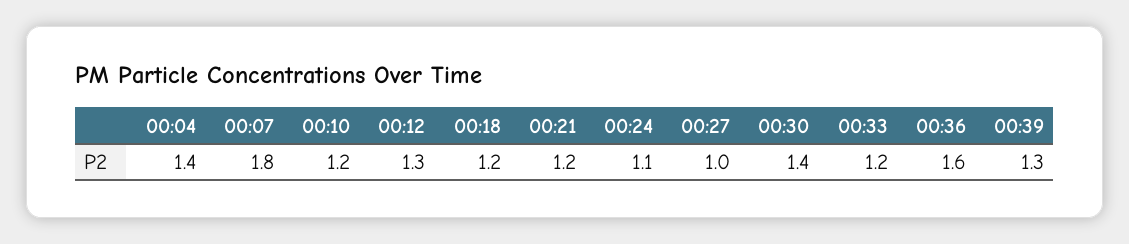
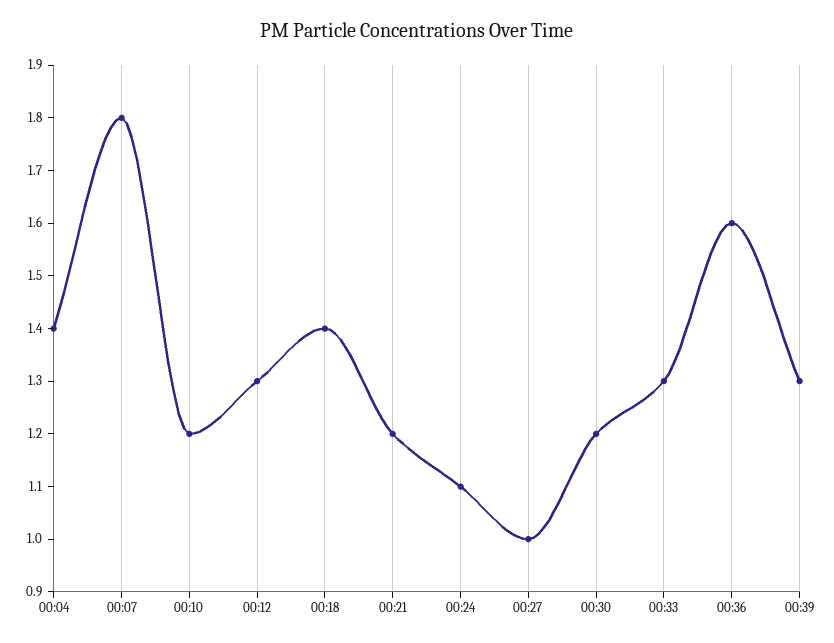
  {
    "00:04": 1.4,
    "00:07": 1.8,
    "00:10": 1.2,
    "00:12": 1.3,
-   "00:18": 1.2,
+   "00:18": 1.4,
    "00:21": 1.2,
    "00:24": 1.1,
    "00:27": 1,
-   "00:30": 1.4,
+   "00:30": 1.2,
-   "00:33": 1.2,
+   "00:33": 1.3,
    "00:36": 1.6,
    "00:39": 1.3
  }

